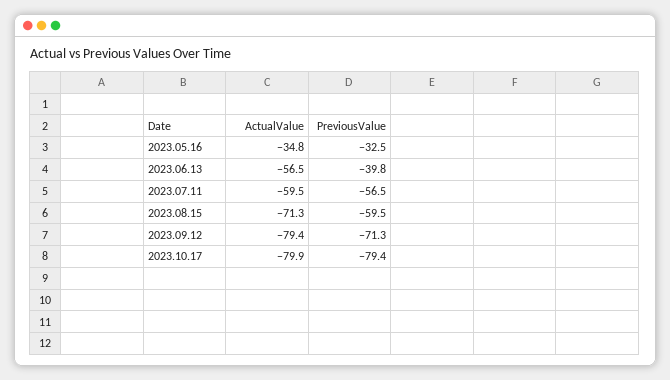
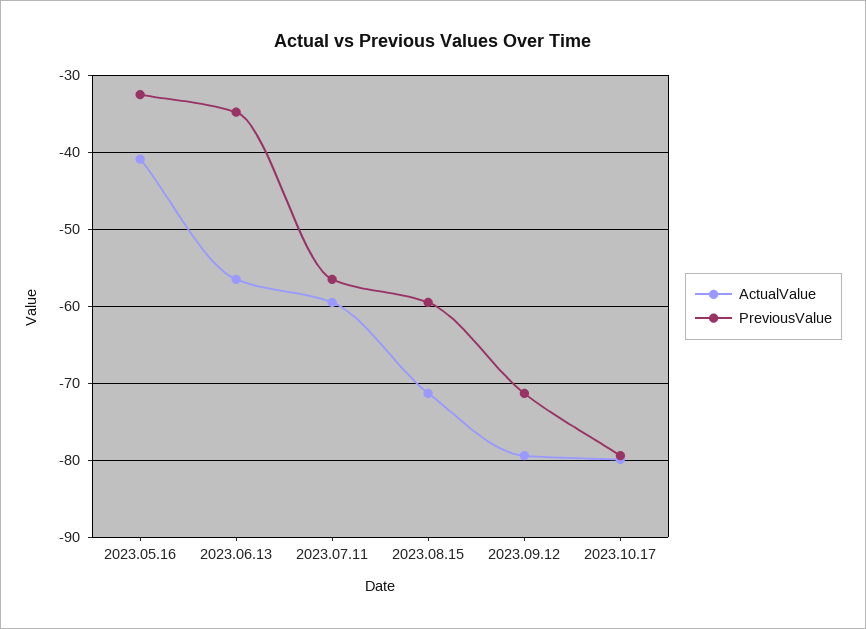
  {
    "ActualValue": {
-     "2023.05.16": -34.8,
+     "2023.05.16": -41,
      "2023.06.13": -56.5,
      "2023.07.11": -59.5,
      "2023.08.15": -71.3,
      "2023.09.12": -79.4,
      "2023.10.17": -79.9
    },
    "PreviousValue": {
      "2023.05.16": -32.5,
-     "2023.06.13": -39.8,
+     "2023.06.13": -35,
      "2023.07.11": -56.5,
      "2023.08.15": -59.5,
      "2023.09.12": -71.3,
      "2023.10.17": -79.4
    }
  }

